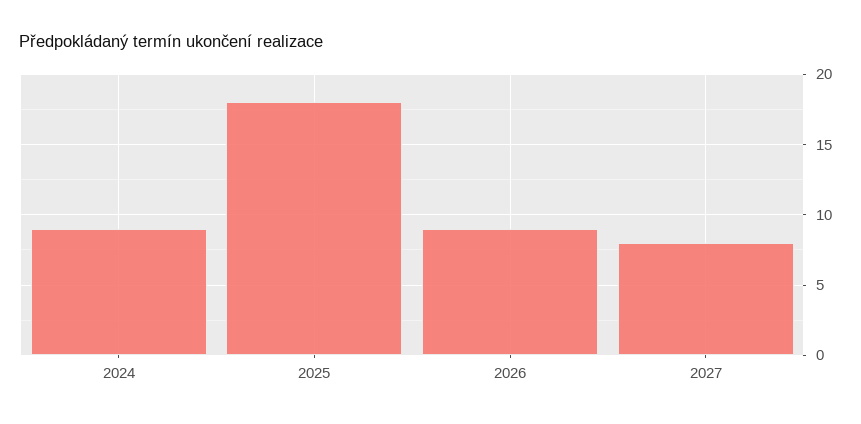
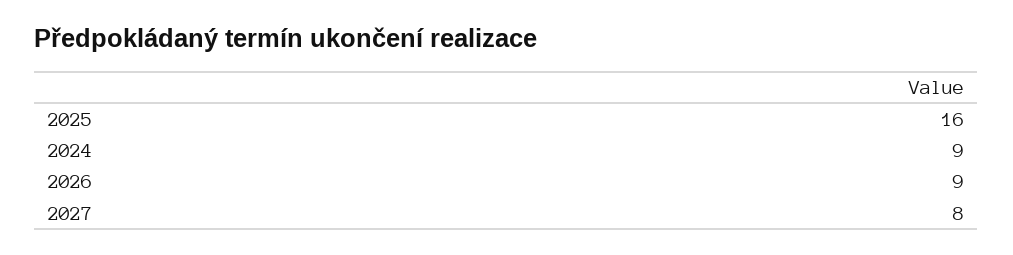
  {
    "2024": 9,
-   "2025": 18,
+   "2025": 16,
    "2026": 9,
    "2027": 8
  }

